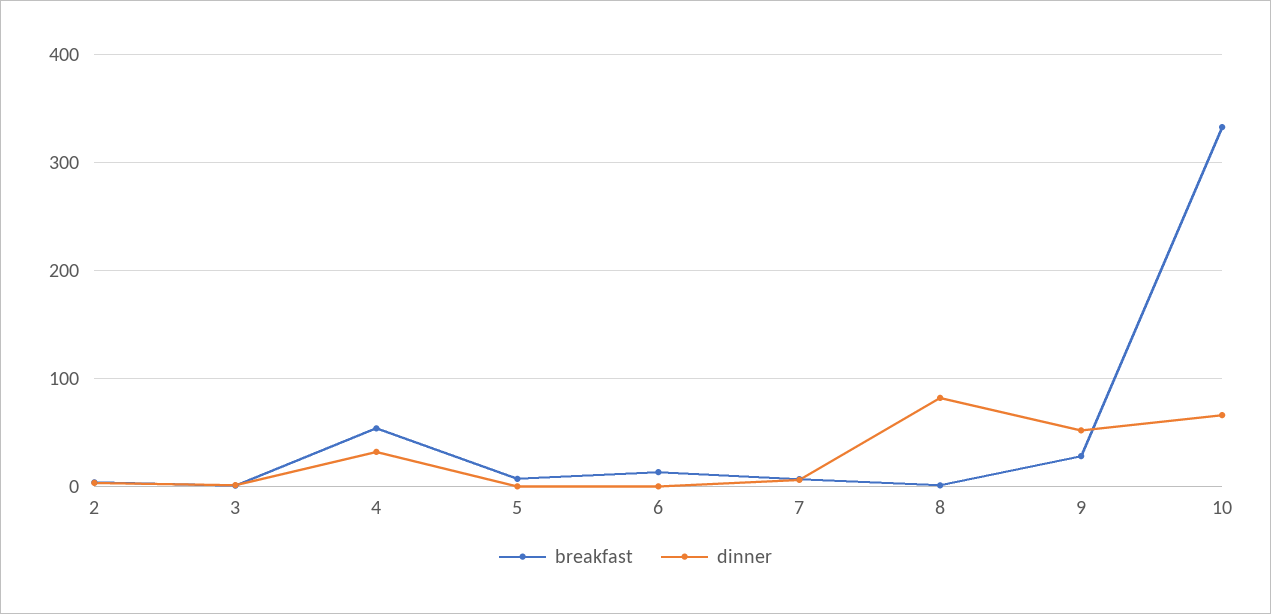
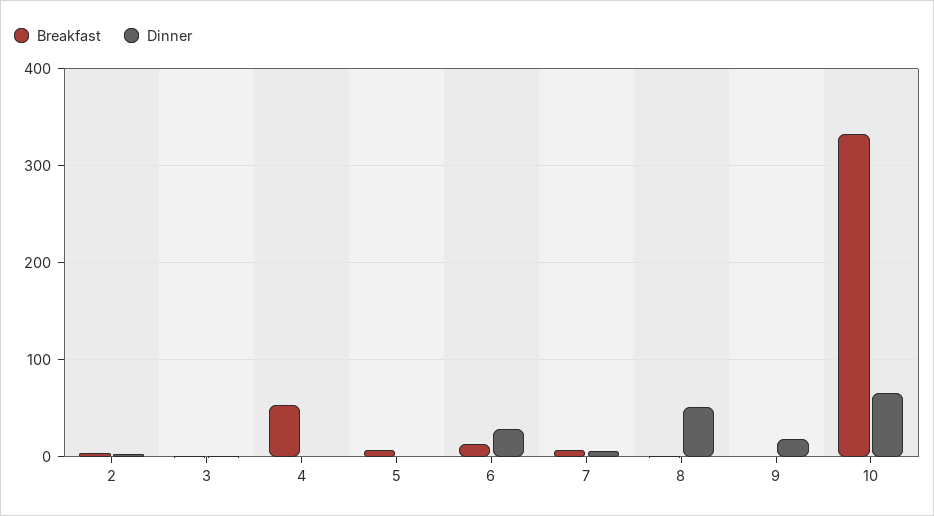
  {
    "breakfast": {
      "2": 0,
      "3": 0,
      "4": 50,
      "5": 10,
      "6": 10,
      "7": 10,
      "8": 0,
-     "9": 30,
+     "9": 0,
      "10": 330
    },
    "dinner": {
      "2": 0,
      "3": 0,
-     "4": 30,
+     "4": 0,
      "5": 0,
-     "6": 0,
+     "6": 30,
      "7": 10,
-     "8": 80,
+     "8": 50,
-     "9": 50,
+     "9": 20,
      "10": 70
    }
  }

